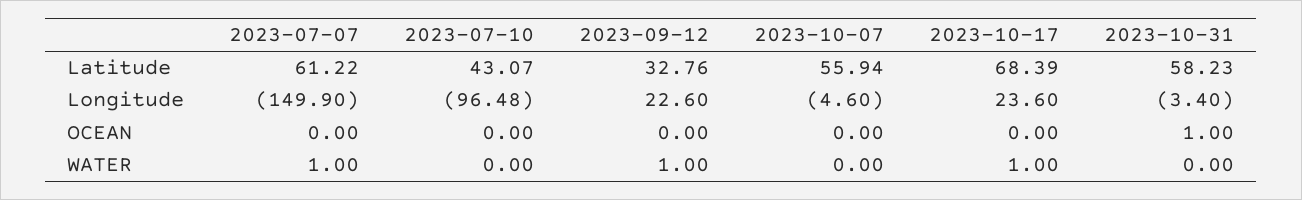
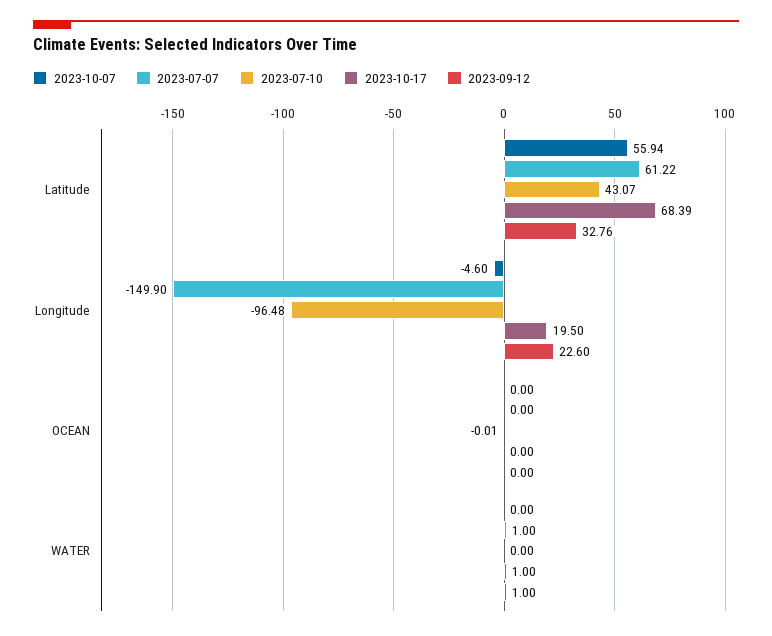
  {
    "2023-07-07": {
      "Latitude": 61.22,
      "Longitude": -149.9,
      "OCEAN": 0,
      "WATER": 1
    },
    "2023-07-10": {
      "Latitude": 43.07,
      "Longitude": -96.48,
-     "OCEAN": 0,
+     "OCEAN": -0.01,
      "WATER": 0
    },
    "2023-09-12": {
      "Latitude": 32.76,
      "Longitude": 22.6,
      "OCEAN": 0,
      "WATER": 1
    },
    "2023-10-07": {
      "Latitude": 55.94,
      "Longitude": -4.6,
      "OCEAN": 0,
      "WATER": 0
    },
    "2023-10-17": {
      "Latitude": 68.39,
-     "Longitude": 23.6,
+     "Longitude": 19.5,
      "OCEAN": 0,
      "WATER": 1
-   },
+   }
-   "2023-10-31": {
-     "Latitude": 58.23,
-     "Longitude": -3.4,
-     "OCEAN": 1,
-     "WATER": 0
-   }
  }

